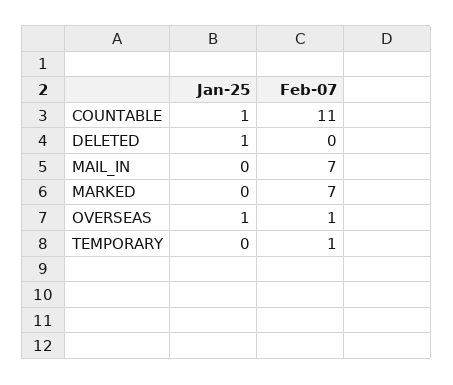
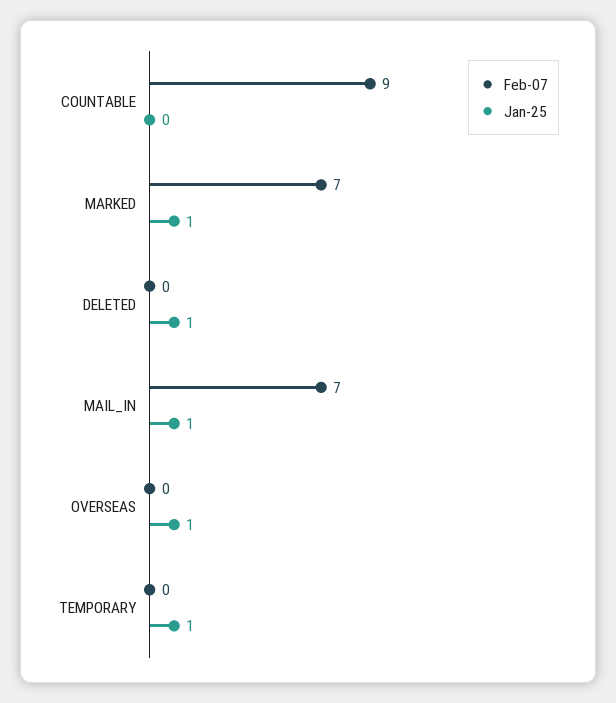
  {
    "Jan-25": {
-     "COUNTABLE": 1,
+     "COUNTABLE": 0,
      "DELETED": 1,
-     "MAIL_IN": 0,
+     "MAIL_IN": 1,
-     "MARKED": 0,
+     "MARKED": 1,
      "OVERSEAS": 1,
-     "TEMPORARY": 0
+     "TEMPORARY": 1
    },
    "Feb-07": {
-     "COUNTABLE": 11,
+     "COUNTABLE": 9,
      "DELETED": 0,
      "MAIL_IN": 7,
      "MARKED": 7,
-     "OVERSEAS": 1,
+     "OVERSEAS": 0,
-     "TEMPORARY": 1
+     "TEMPORARY": 0
    }
  }

